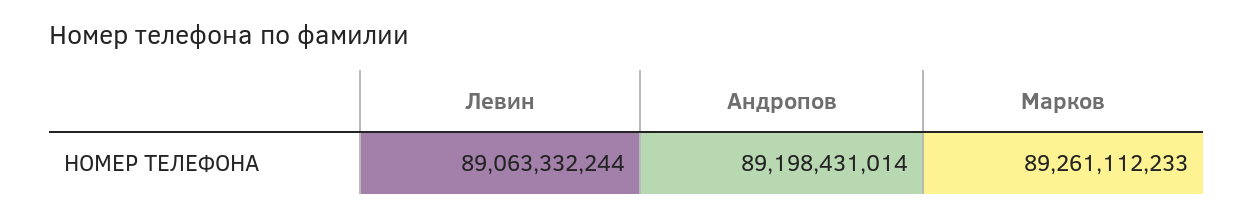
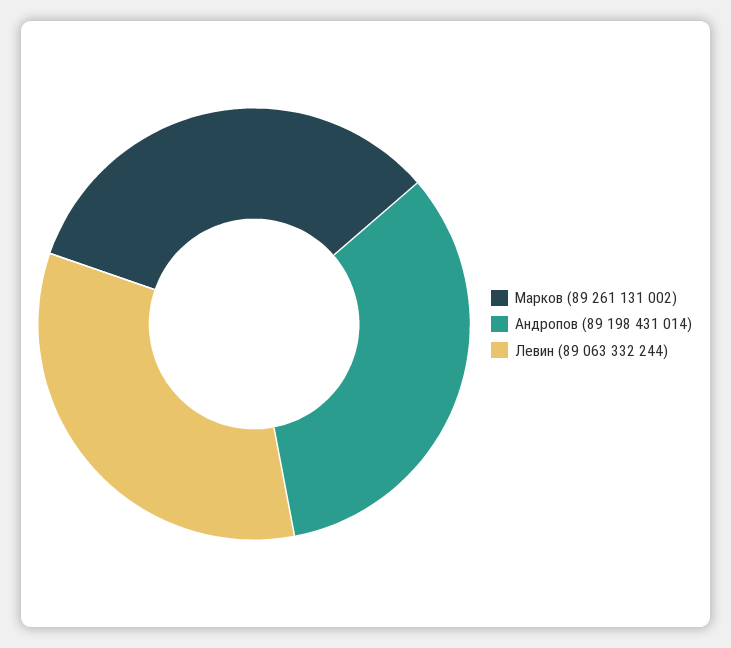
  {
    "Левин": 89063332244,
    "Андропов": 89198431014,
-   "Марков": 89261112233
+   "Марков": 89261131002
  }

